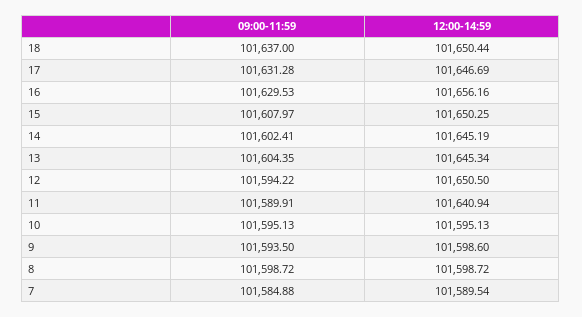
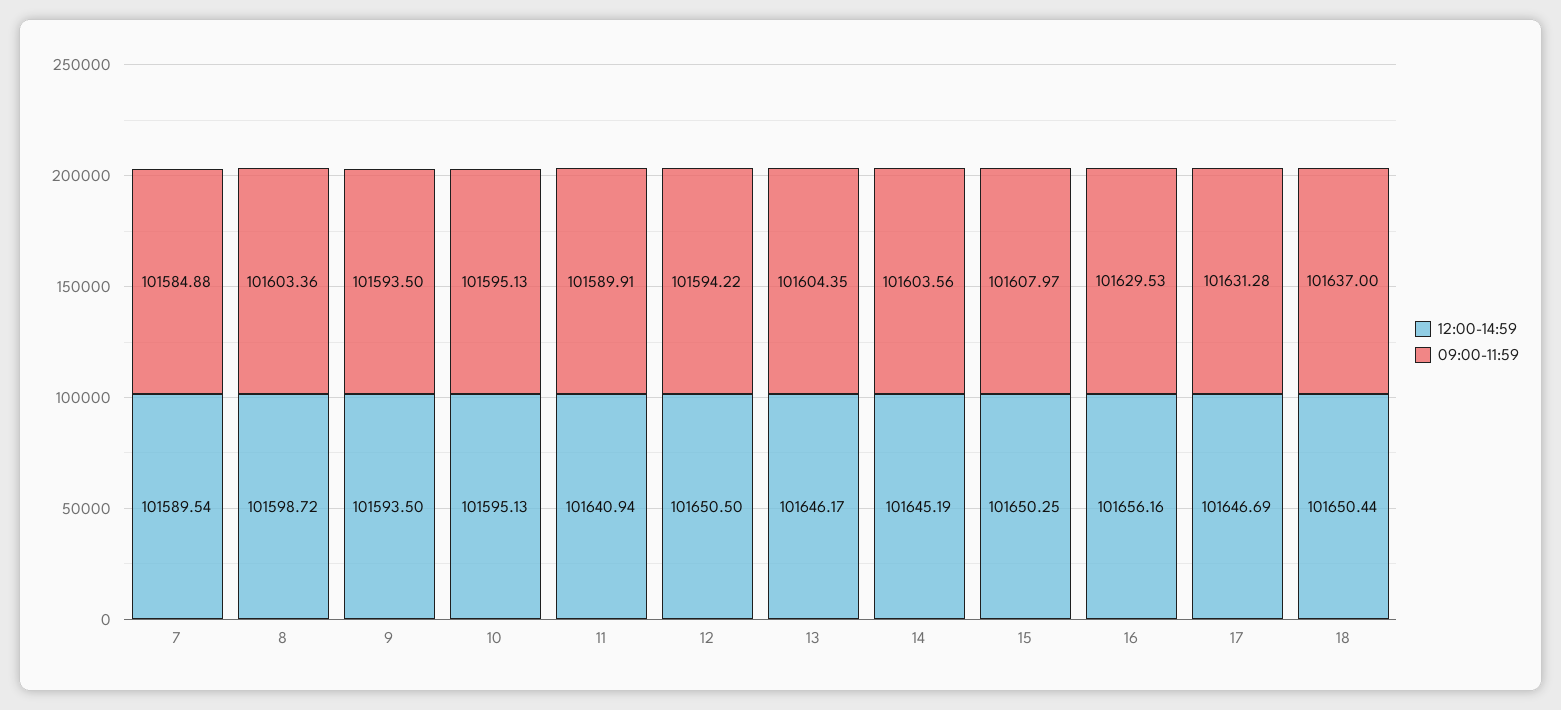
  {
    "09:00-11:59": {
      "18": 101637,
      "17": 101631.28,
      "16": 101629.53,
      "15": 101607.97,
-     "14": 101602.41,
+     "14": 101603.56,
      "13": 101604.35,
      "12": 101594.22,
      "11": 101589.91,
      "10": 101595.13,
      "9": 101593.5,
-     "8": 101598.72,
+     "8": 101603.36,
      "7": 101584.88
    },
    "12:00-14:59": {
      "18": 101650.44,
      "17": 101646.69,
      "16": 101656.16,
      "15": 101650.25,
      "14": 101645.19,
-     "13": 101645.34,
+     "13": 101646.17,
      "12": 101650.5,
      "11": 101640.94,
      "10": 101595.13,
-     "9": 101598.6,
+     "9": 101593.5,
      "8": 101598.72,
      "7": 101589.54
    }
  }

